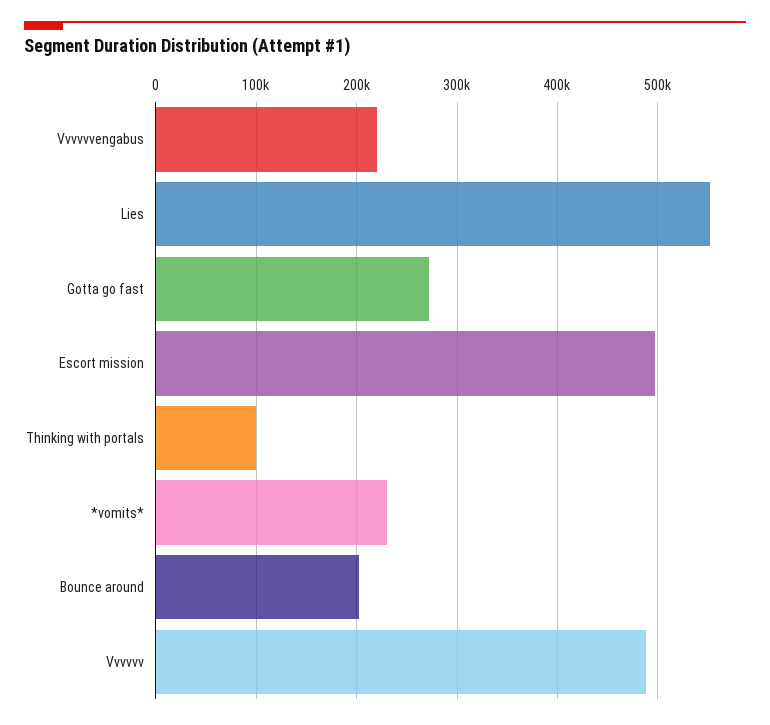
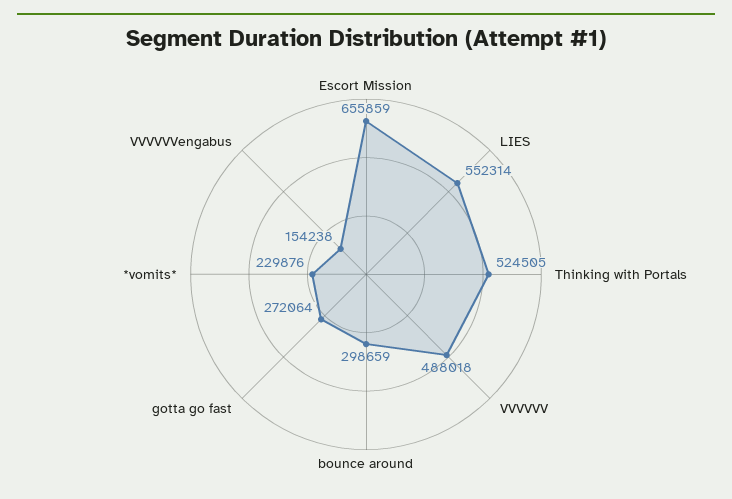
  {
-   "Vvvvvvengabus": 220000,
+   "Vvvvvvengabus": 154238,
    "Lies": 552314,
    "Gotta go fast": 272064,
-   "Escort mission": 500000,
+   "Escort mission": 655859,
-   "Thinking with portals": 100000,
+   "Thinking with portals": 524505,
    "*vomits*": 229876,
-   "Bounce around": 200000,
+   "Bounce around": 298659,
    "Vvvvvv": 488018
  }

